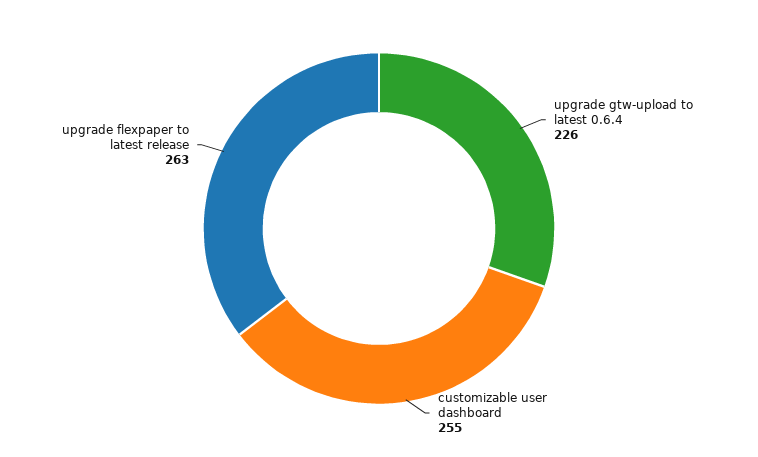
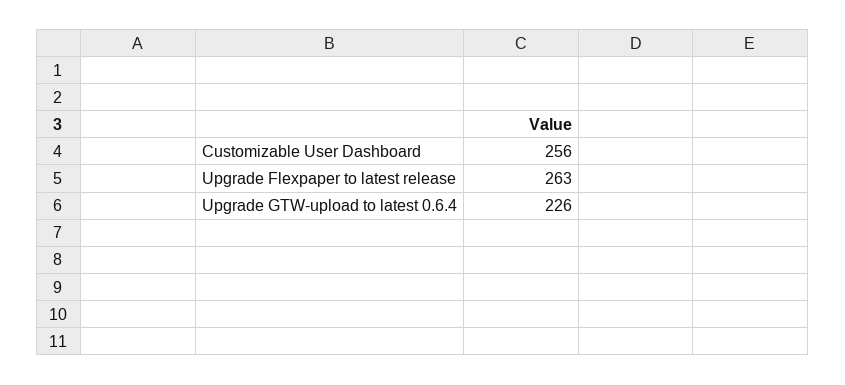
  {
    "upgrade gtw-upload to latest 0.6.4": 226,
-   "customizable user dashboard": 255,
+   "customizable user dashboard": 256,
    "upgrade flexpaper to latest release": 263
  }

